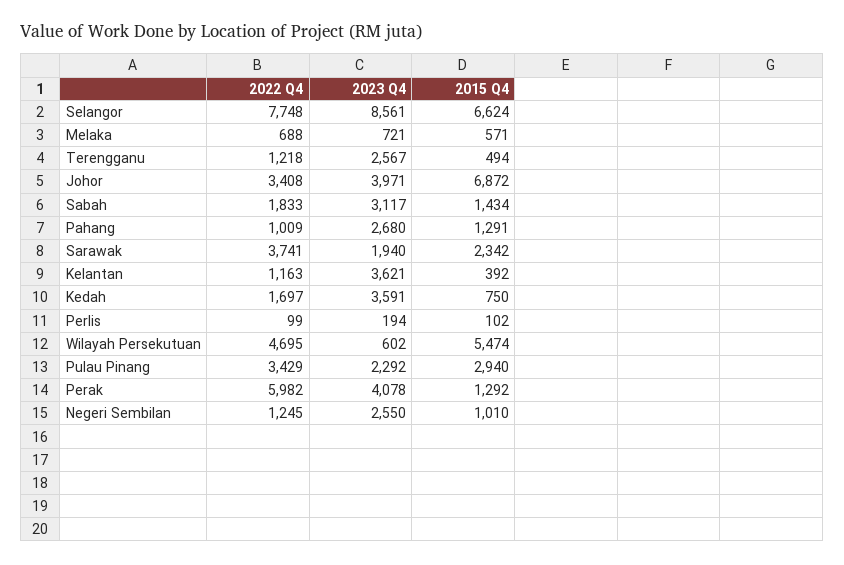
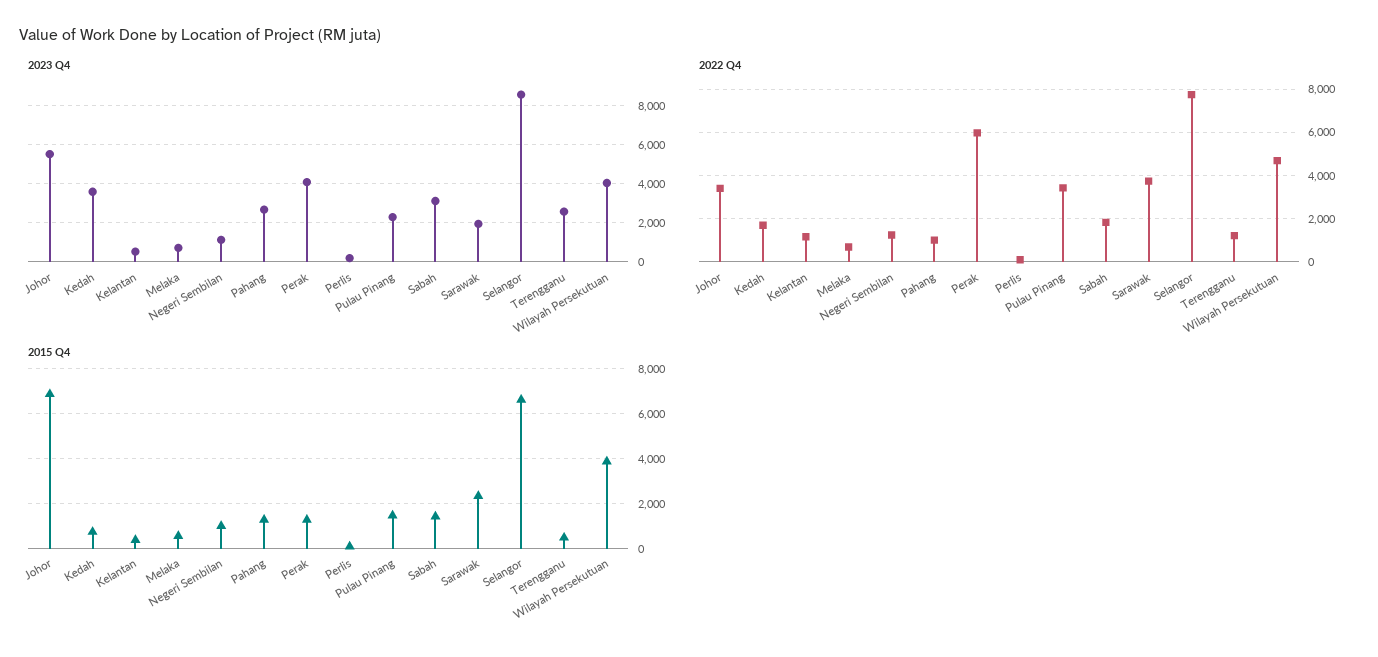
  {
    "2022 Q4": {
      "Selangor": 7748,
      "Melaka": 688,
      "Terengganu": 1218,
      "Johor": 3408,
      "Sabah": 1833,
      "Pahang": 1009,
      "Sarawak": 3741,
      "Kelantan": 1163,
      "Kedah": 1697,
      "Perlis": 99,
      "Wilayah Persekutuan": 4695,
      "Pulau Pinang": 3429,
      "Perak": 5982,
      "Negeri Sembilan": 1245
    },
    "2023 Q4": {
      "Selangor": 8561,
      "Melaka": 721,
      "Terengganu": 2567,
-     "Johor": 3971,
+     "Johor": 5500,
      "Sabah": 3117,
      "Pahang": 2680,
      "Sarawak": 1940,
-     "Kelantan": 3621,
+     "Kelantan": 500,
      "Kedah": 3591,
      "Perlis": 194,
-     "Wilayah Persekutuan": 602,
+     "Wilayah Persekutuan": 4000,
      "Pulau Pinang": 2292,
      "Perak": 4078,
-     "Negeri Sembilan": 2550
+     "Negeri Sembilan": 1000
    },
    "2015 Q4": {
      "Selangor": 6624,
      "Melaka": 571,
      "Terengganu": 494,
      "Johor": 6872,
      "Sabah": 1434,
      "Pahang": 1291,
      "Sarawak": 2342,
      "Kelantan": 392,
      "Kedah": 750,
      "Perlis": 102,
-     "Wilayah Persekutuan": 5474,
+     "Wilayah Persekutuan": 4000,
-     "Pulau Pinang": 2940,
+     "Pulau Pinang": 1500,
      "Perak": 1292,
      "Negeri Sembilan": 1010
    }
  }

